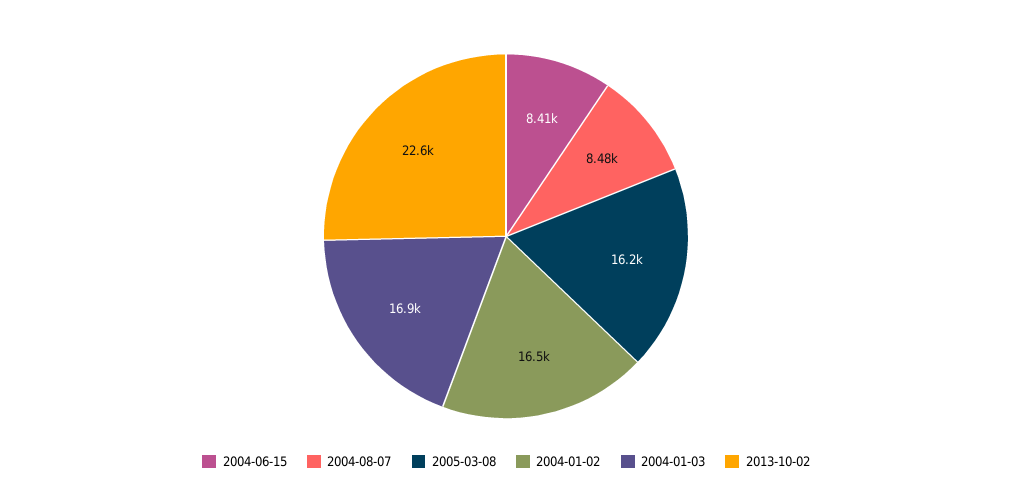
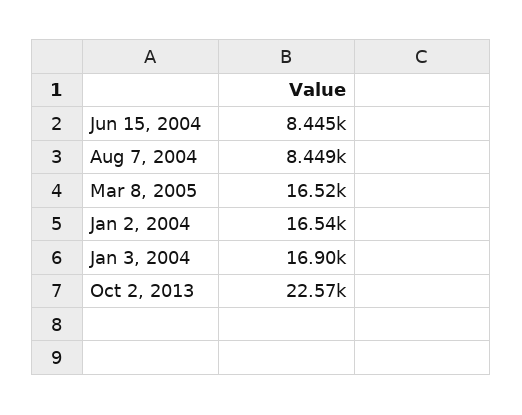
  {
-   "2004-06-15": 8410,
+   "2004-06-15": 8445,
-   "2004-08-07": 8480,
+   "2004-08-07": 8449,
-   "2005-03-08": 16200,
+   "2005-03-08": 16520,
    "2004-01-02": 16540,
    "2004-01-03": 16900,
    "2013-10-02": 22570
  }

